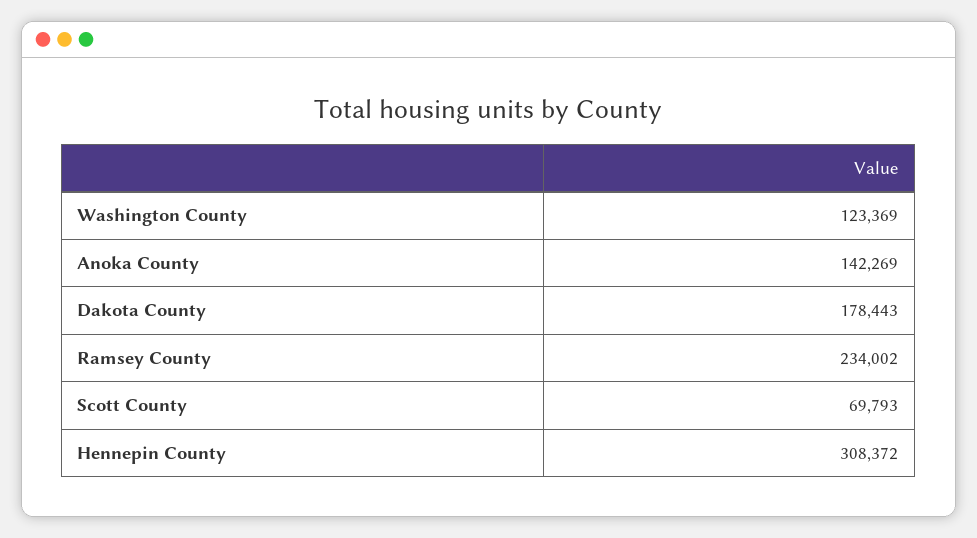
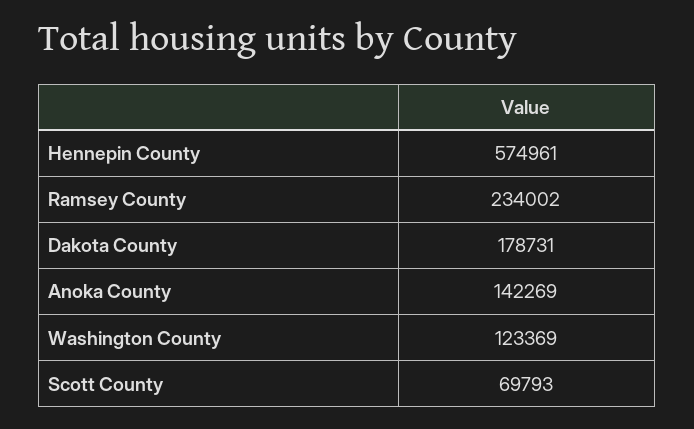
  {
    "Washington County": 123369,
    "Anoka County": 142269,
-   "Dakota County": 178443,
+   "Dakota County": 178731,
    "Ramsey County": 234002,
    "Scott County": 69793,
-   "Hennepin County": 308372
+   "Hennepin County": 574961
  }

